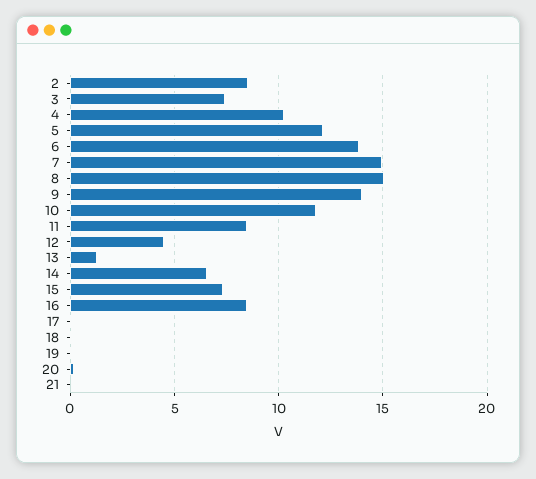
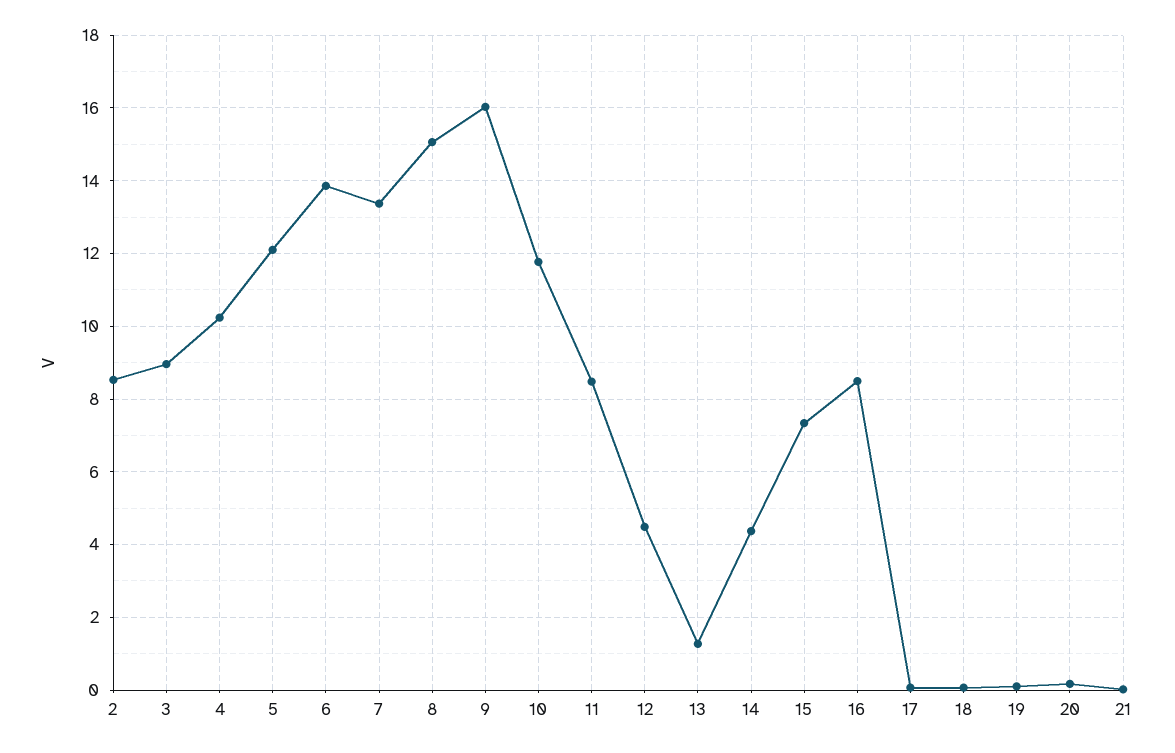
  {
    "2": 8.6,
-   "3": 7.5,
+   "3": 9,
    "4": 10.2,
    "5": 12.2,
    "6": 13.8,
-   "7": 15,
+   "7": 13.4,
    "8": 15,
-   "9": 14,
+   "9": 16,
    "10": 11.8,
    "11": 8.4,
    "12": 4.4,
    "13": 1.2,
-   "14": 6.5,
+   "14": 4.4,
    "15": 7.4,
    "16": 8.4,
    "17": 0,
    "18": 0,
    "19": 0.2,
    "20": 0.2,
    "21": 0
  }

